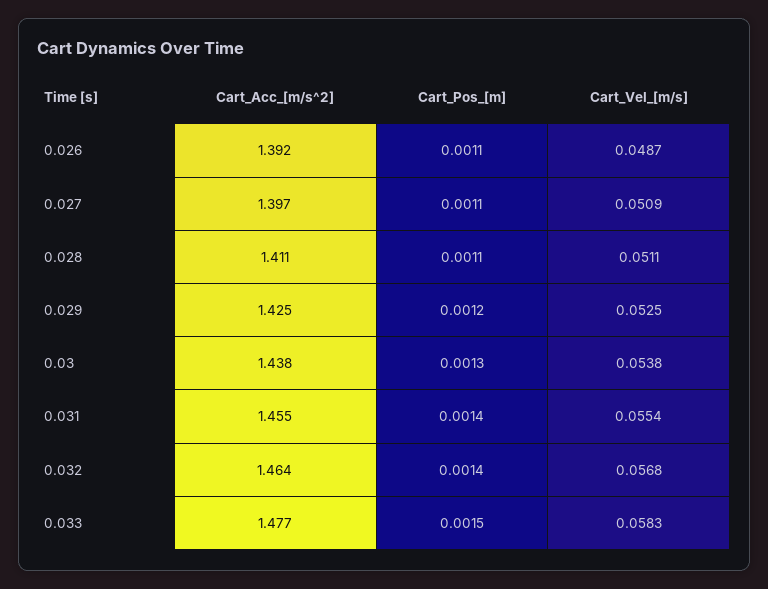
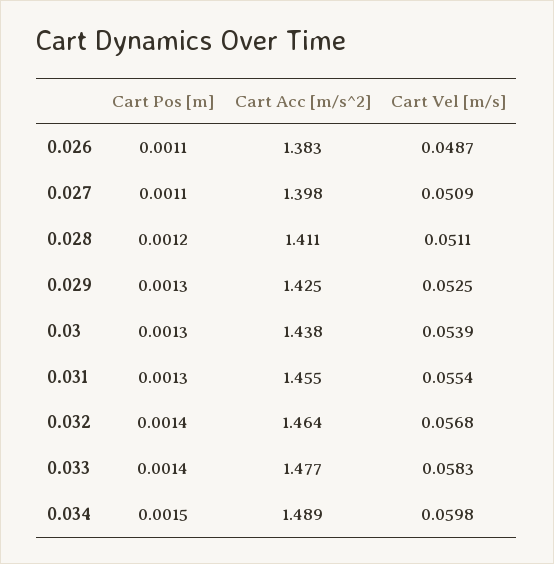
  {
    "Cart_Acc_[m/s^2]": {
-     "0.026": 1.392,
+     "0.026": 1.383,
-     "0.027": 1.397,
+     "0.027": 1.398,
      "0.028": 1.411,
      "0.029": 1.425,
      "0.03": 1.438,
      "0.031": 1.455,
      "0.032": 1.464,
-     "0.033": 1.477
+     "0.033": 1.477,
+     "0.034": 1.489
    },
    "Cart_Pos_[m]": {
      "0.026": 0.0011,
      "0.027": 0.0011,
-     "0.028": 0.0011,
+     "0.028": 0.0012,
-     "0.029": 0.0012,
+     "0.029": 0.0013,
      "0.03": 0.0013,
-     "0.031": 0.0014,
+     "0.031": 0.0013,
      "0.032": 0.0014,
-     "0.033": 0.0015
+     "0.033": 0.0014,
+     "0.034": 0.0015
    },
    "Cart_Vel_[m/s]": {
      "0.026": 0.0487,
      "0.027": 0.0509,
      "0.028": 0.0511,
      "0.029": 0.0525,
-     "0.03": 0.0538,
+     "0.03": 0.0539,
      "0.031": 0.0554,
      "0.032": 0.0568,
-     "0.033": 0.0583
+     "0.033": 0.0583,
+     "0.034": 0.0598
    }
  }

